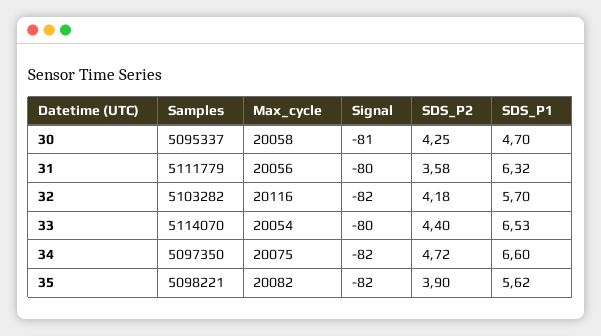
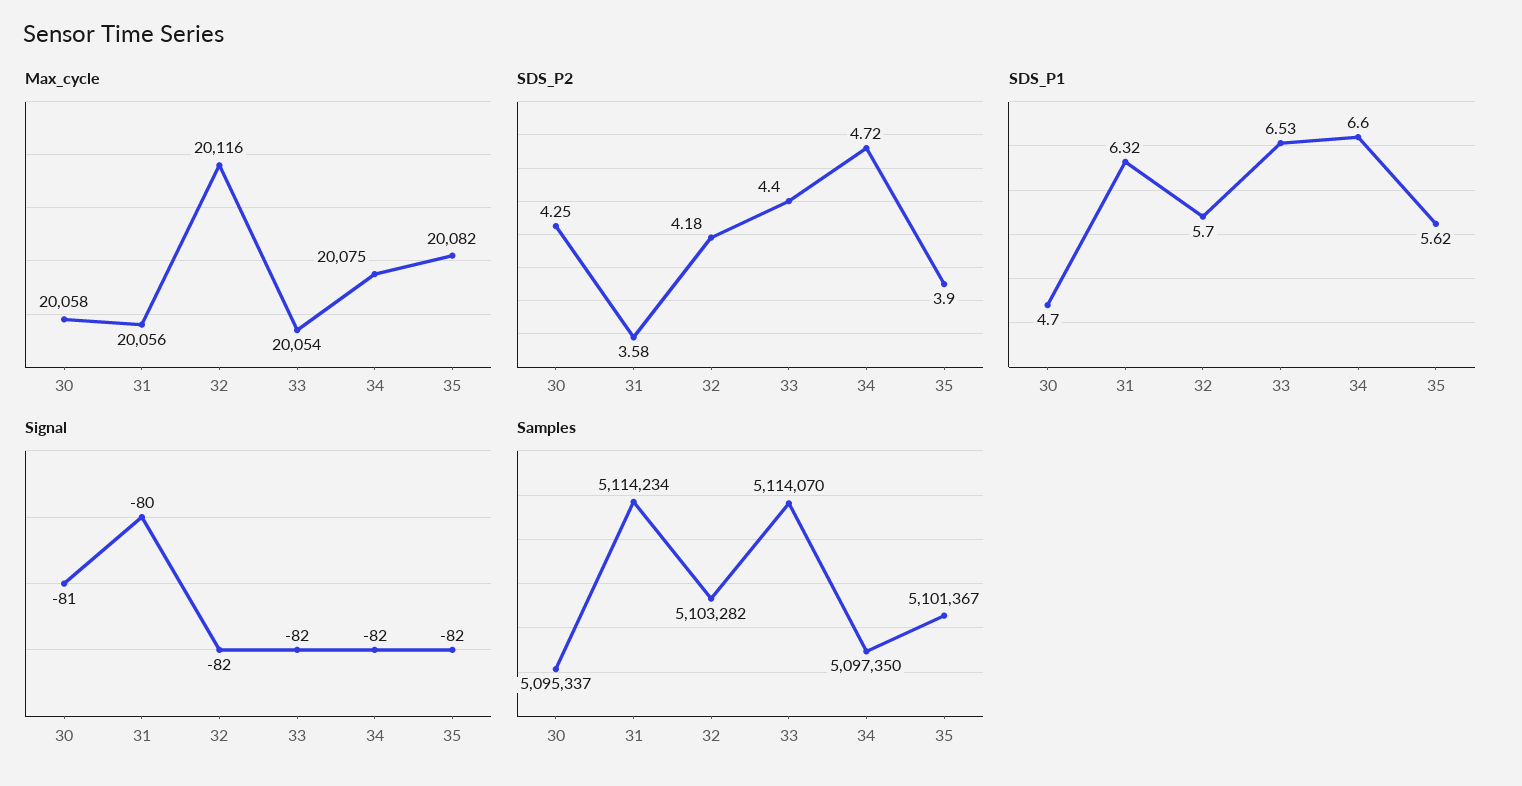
  {
    "Samples": {
      "30": 5095337,
-     "31": 5111779,
+     "31": 5114234,
      "32": 5103282,
      "33": 5114070,
      "34": 5097350,
-     "35": 5098221
+     "35": 5101367
    },
    "Max_cycle": {
      "30": 20058,
      "31": 20056,
      "32": 20116,
      "33": 20054,
      "34": 20075,
      "35": 20082
    },
    "Signal": {
      "30": -81,
      "31": -80,
      "32": -82,
-     "33": -80,
+     "33": -82,
      "34": -82,
      "35": -82
    },
    "SDS_P2": {
      "30": 4.25,
      "31": 3.58,
      "32": 4.18,
      "33": 4.4,
      "34": 4.72,
      "35": 3.9
    },
    "SDS_P1": {
      "30": 4.7,
      "31": 6.32,
      "32": 5.7,
      "33": 6.53,
      "34": 6.6,
      "35": 5.62
    }
  }

